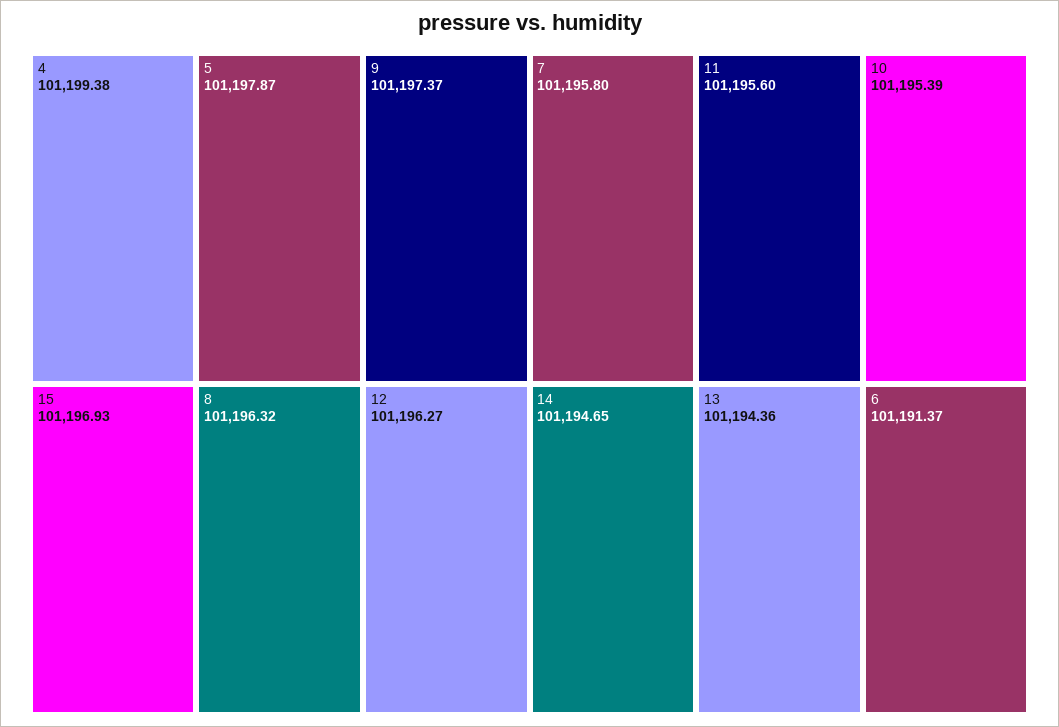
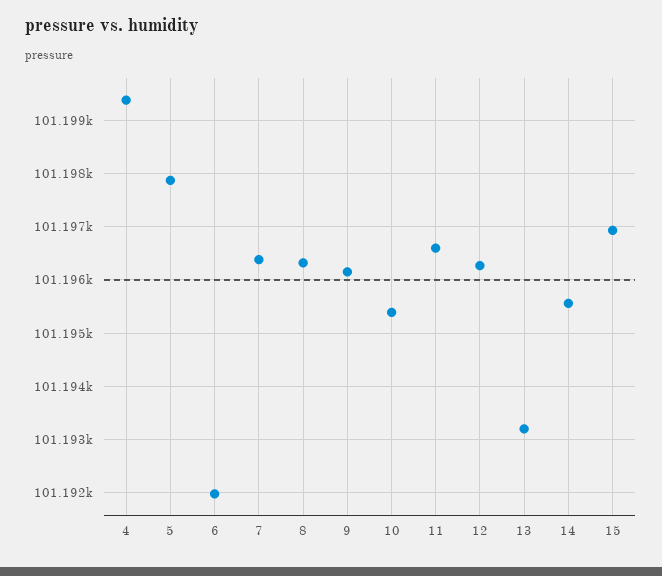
  {
    "4": 101199.38,
    "5": 101197.87,
-   "9": 101197.37,
+   "9": 101196.2,
    "15": 101196.93,
    "8": 101196.32,
    "12": 101196.27,
-   "7": 101195.8,
+   "7": 101196.4,
-   "11": 101195.6,
+   "11": 101196.6,
    "10": 101195.39,
-   "14": 101194.65,
+   "14": 101195.6,
-   "13": 101194.36,
+   "13": 101193.2,
-   "6": 101191.37
+   "6": 101192
  }

